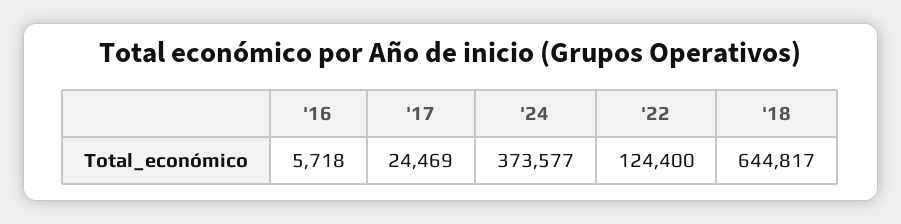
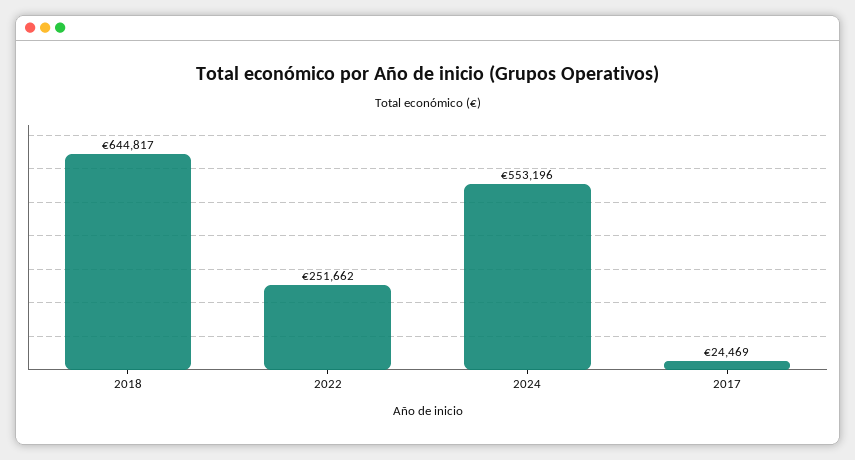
  {
-   "'16": 5718,
    "'17": 24469,
-   "'24": 373577,
+   "'24": 553196,
-   "'22": 124400,
+   "'22": 251662,
    "'18": 644817
  }

